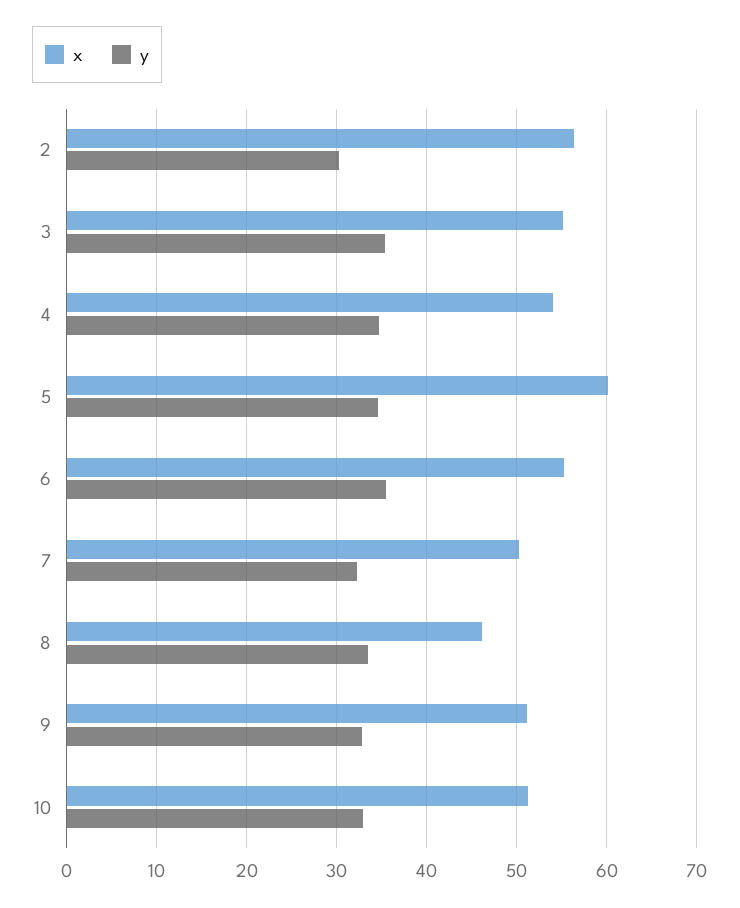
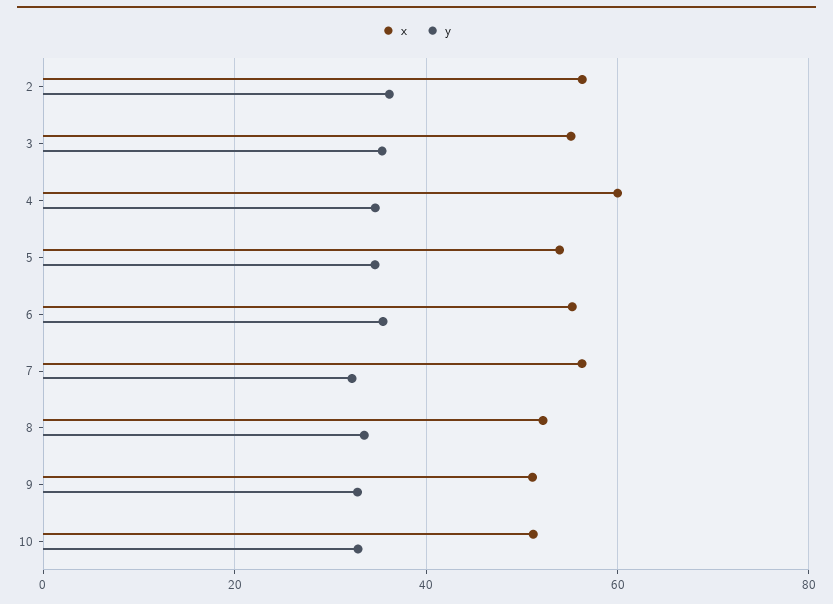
  {
    "x": {
      "2": 56,
      "3": 55,
-     "4": 54,
+     "4": 60,
-     "5": 60,
+     "5": 54,
      "6": 55,
-     "7": 50,
+     "7": 56,
-     "8": 46,
+     "8": 52,
      "9": 51,
      "10": 51
    },
    "y": {
-     "2": 30,
+     "2": 36,
      "3": 35,
      "4": 35,
      "5": 35,
      "6": 35,
      "7": 32,
      "8": 34,
      "9": 33,
      "10": 33
    }
  }

